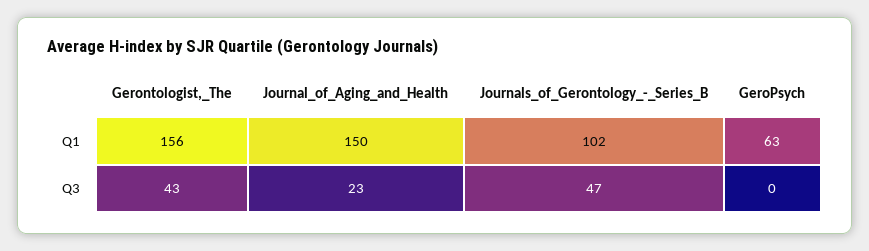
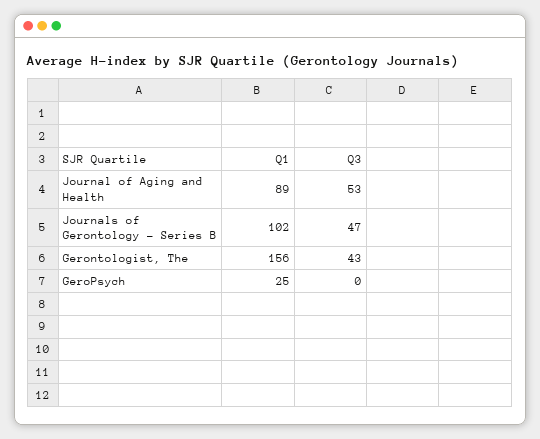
  {
    "Gerontologist,_The": {
      "Q1": 156,
      "Q3": 43
    },
    "Journal_of_Aging_and_Health": {
-     "Q1": 150,
+     "Q1": 89,
-     "Q3": 23
+     "Q3": 53
    },
    "Journals_of_Gerontology_-_Series_B": {
      "Q1": 102,
      "Q3": 47
    },
    "GeroPsych": {
-     "Q1": 63,
+     "Q1": 25,
      "Q3": 0
    }
  }

